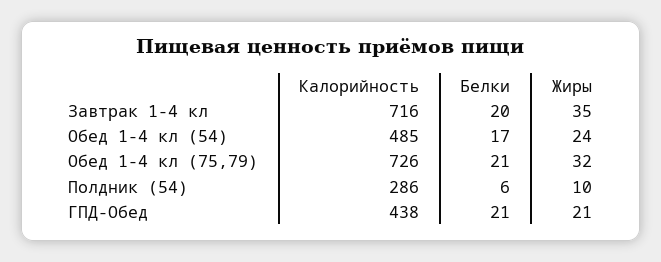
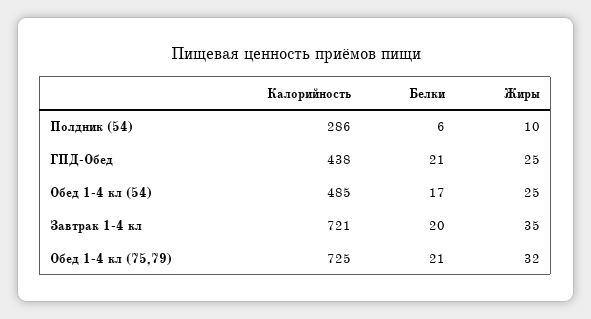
  {
    "Калорийность": {
-     "Завтрак 1-4 кл": 716,
+     "Завтрак 1-4 кл": 721,
      "Обед 1-4 кл (54)": 485,
-     "Обед 1-4 кл (75,79)": 726,
+     "Обед 1-4 кл (75,79)": 725,
      "Полдник (54)": 286,
      "ГПД-Обед": 438
    },
    "Белки": {
      "Завтрак 1-4 кл": 20,
      "Обед 1-4 кл (54)": 17,
      "Обед 1-4 кл (75,79)": 21,
      "Полдник (54)": 6,
      "ГПД-Обед": 21
    },
    "Жиры": {
      "Завтрак 1-4 кл": 35,
-     "Обед 1-4 кл (54)": 24,
+     "Обед 1-4 кл (54)": 25,
      "Обед 1-4 кл (75,79)": 32,
      "Полдник (54)": 10,
-     "ГПД-Обед": 21
+     "ГПД-Обед": 25
    }
  }

